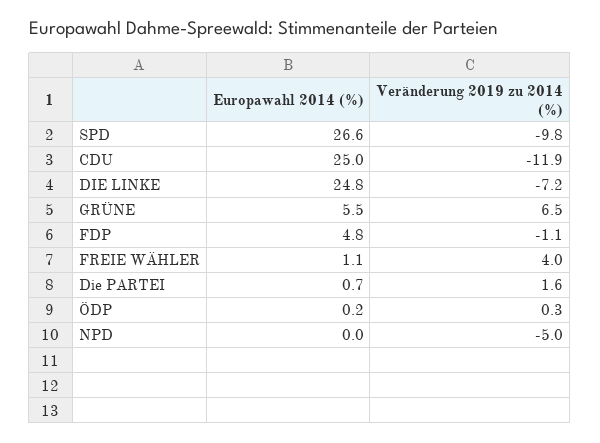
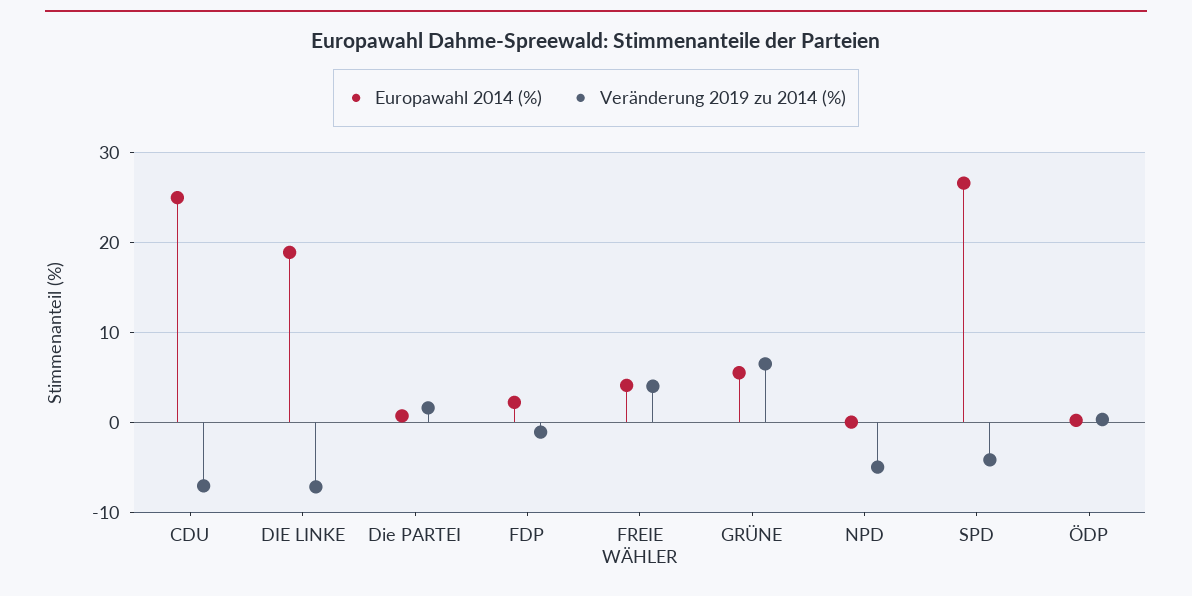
  {
    "Europawahl 2014 (%)": {
      "SPD": 26.6,
      "CDU": 25,
-     "DIE LINKE": 24.8,
+     "DIE LINKE": 19,
      "GRÜNE": 5.5,
-     "FDP": 4.8,
+     "FDP": 2,
-     "FREIE WÄHLER": 1.1,
+     "FREIE WÄHLER": 4,
      "Die PARTEI": 0.7,
      "ÖDP": 0.2,
      "NPD": 0
    },
    "Veränderung 2019 zu 2014 (%)": {
-     "SPD": -9.8,
+     "SPD": -4,
-     "CDU": -11.9,
+     "CDU": -7,
      "DIE LINKE": -7.2,
      "GRÜNE": 6.5,
      "FDP": -1.1,
      "FREIE WÄHLER": 4,
      "Die PARTEI": 1.6,
      "ÖDP": 0.3,
      "NPD": -5
    }
  }

